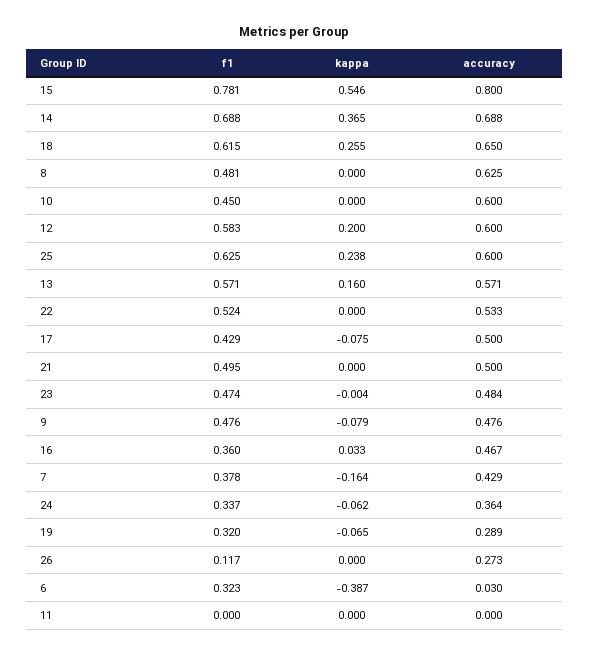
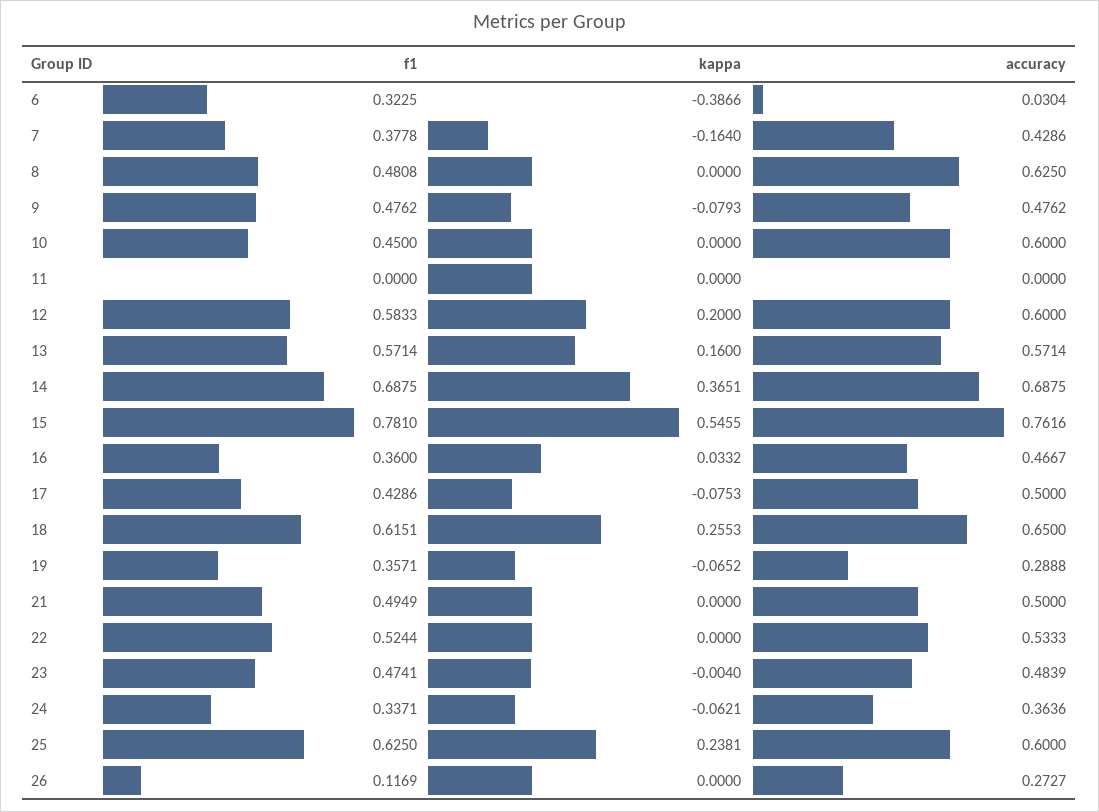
  {
    "f1": {
      "15": 0.781,
      "14": 0.6875,
      "18": 0.6151,
      "8": 0.4808,
      "10": 0.45,
      "12": 0.5833,
      "25": 0.625,
      "13": 0.5714,
      "22": 0.5244,
      "17": 0.4286,
      "21": 0.4949,
      "23": 0.4741,
      "9": 0.4762,
      "16": 0.36,
      "7": 0.3778,
      "24": 0.3371,
-     "19": 0.32,
+     "19": 0.3571,
      "26": 0.1169,
      "6": 0.3225,
      "11": 0
    },
    "kappa": {
      "15": 0.5455,
      "14": 0.3651,
      "18": 0.2553,
      "8": 0,
      "10": 0,
      "12": 0.2,
      "25": 0.2381,
      "13": 0.16,
      "22": 0,
      "17": -0.0753,
      "21": 0,
      "23": -0.004,
      "9": -0.0793,
      "16": 0.0332,
      "7": -0.164,
      "24": -0.0621,
      "19": -0.0652,
      "26": 0,
      "6": -0.3866,
      "11": 0
    },
    "accuracy": {
-     "15": 0.8,
+     "15": 0.7616,
      "14": 0.6875,
      "18": 0.65,
      "8": 0.625,
      "10": 0.6,
      "12": 0.6,
      "25": 0.6,
      "13": 0.5714,
      "22": 0.5333,
      "17": 0.5,
      "21": 0.5,
      "23": 0.4839,
      "9": 0.4762,
      "16": 0.4667,
      "7": 0.4286,
      "24": 0.3636,
      "19": 0.2888,
      "26": 0.2727,
      "6": 0.0304,
      "11": 0
    }
  }

